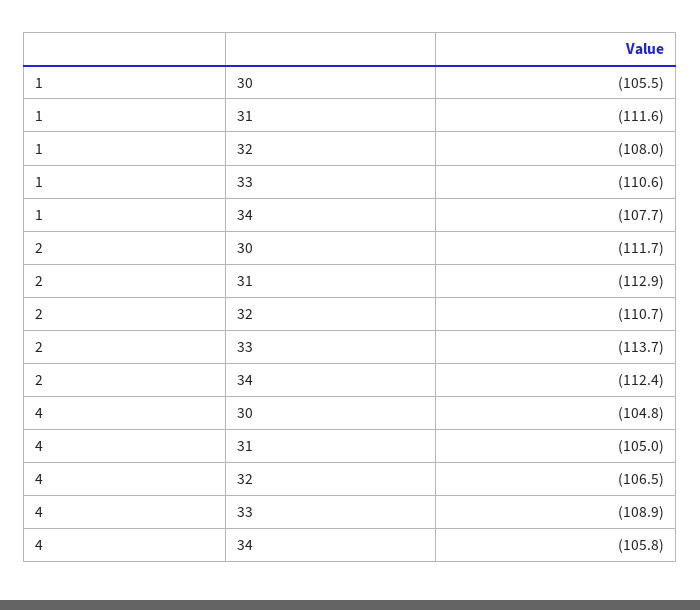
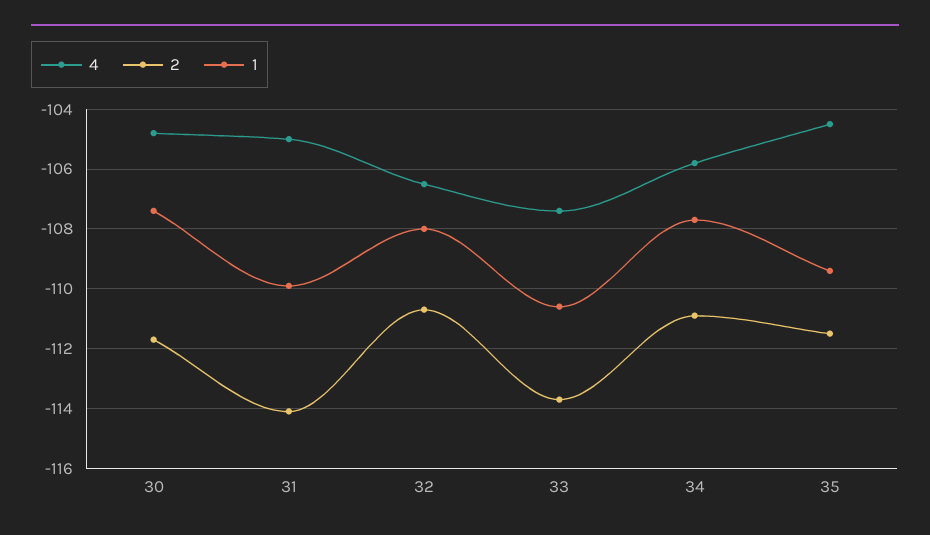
  {
    "1": {
-     "30": -105.5,
+     "30": -107.5,
-     "31": -111.6,
+     "31": -110,
      "32": -108,
      "33": -110.6,
-     "34": -107.7
+     "34": -107.7,
+     "35": -109.5
    },
    "2": {
      "30": -111.7,
-     "31": -112.9,
+     "31": -114,
      "32": -110.7,
      "33": -113.7,
-     "34": -112.4
+     "34": -111,
+     "35": -111.5
    },
    "4": {
      "30": -104.8,
      "31": -105,
      "32": -106.5,
-     "33": -108.9,
+     "33": -107.5,
-     "34": -105.8
+     "34": -105.8,
+     "35": -104.5
    }
  }

